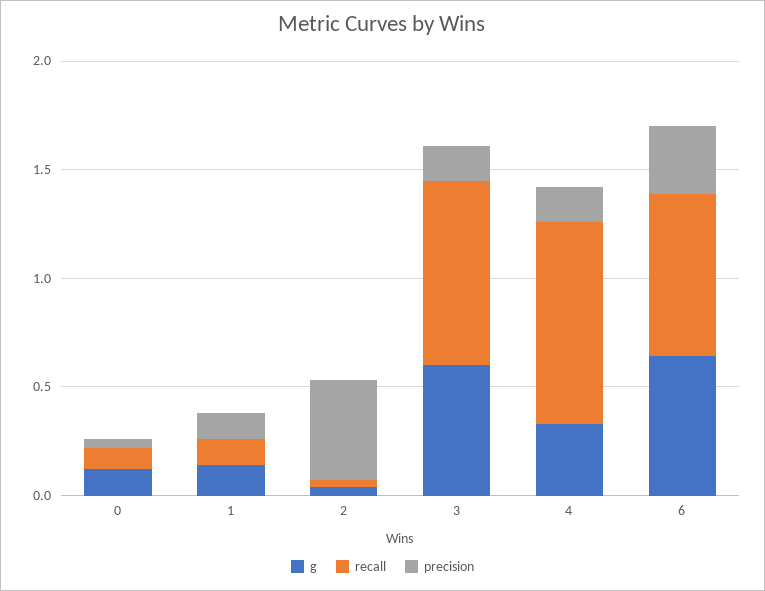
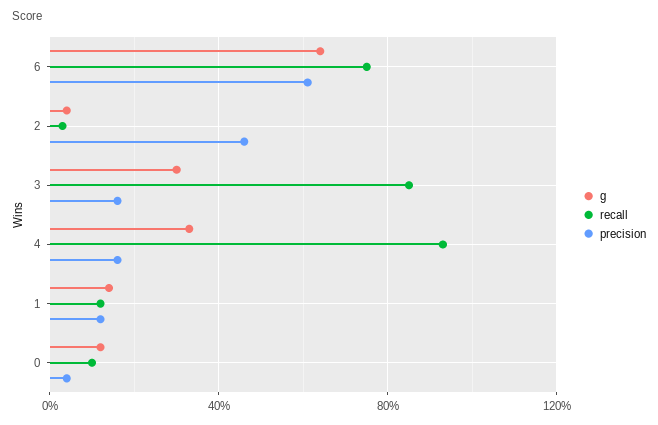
  {
    "g": {
      "0": 0.1,
      "1": 0.15,
      "2": 0.05,
-     "3": 0.6,
+     "3": 0.3,
      "4": 0.35,
      "6": 0.65
    },
    "recall": {
      "0": 0.1,
      "1": 0.1,
      "2": 0.05,
      "3": 0.85,
      "4": 0.95,
      "6": 0.75
    },
    "precision": {
      "0": 0.05,
      "1": 0.1,
      "2": 0.45,
      "3": 0.15,
      "4": 0.15,
-     "6": 0.3
+     "6": 0.6
    }
  }

